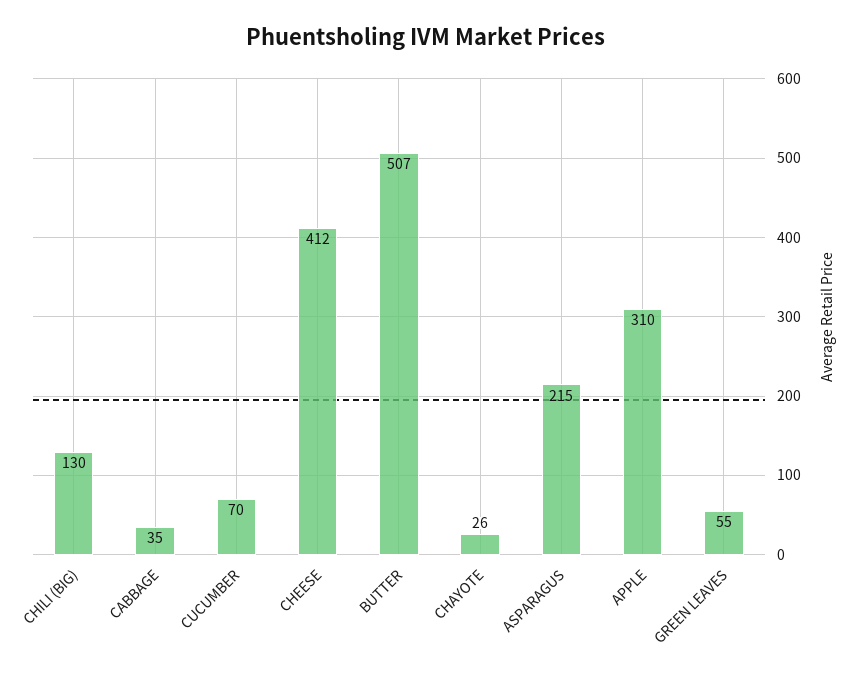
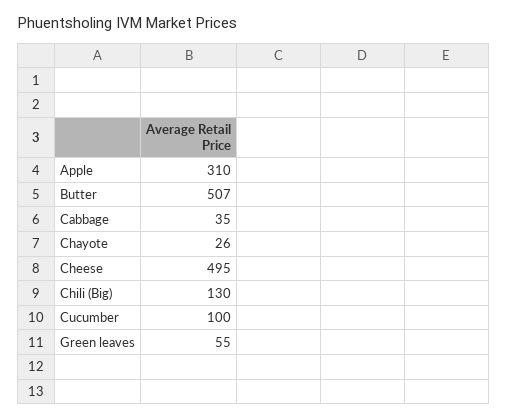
  {
    "CHILI (BIG)": 130,
    "CABBAGE": 35,
-   "CUCUMBER": 70,
+   "CUCUMBER": 100,
-   "CHEESE": 412,
+   "CHEESE": 495,
    "BUTTER": 507,
    "CHAYOTE": 26,
-   "ASPARAGUS": 215,
    "APPLE": 310,
    "GREEN LEAVES": 55
  }

